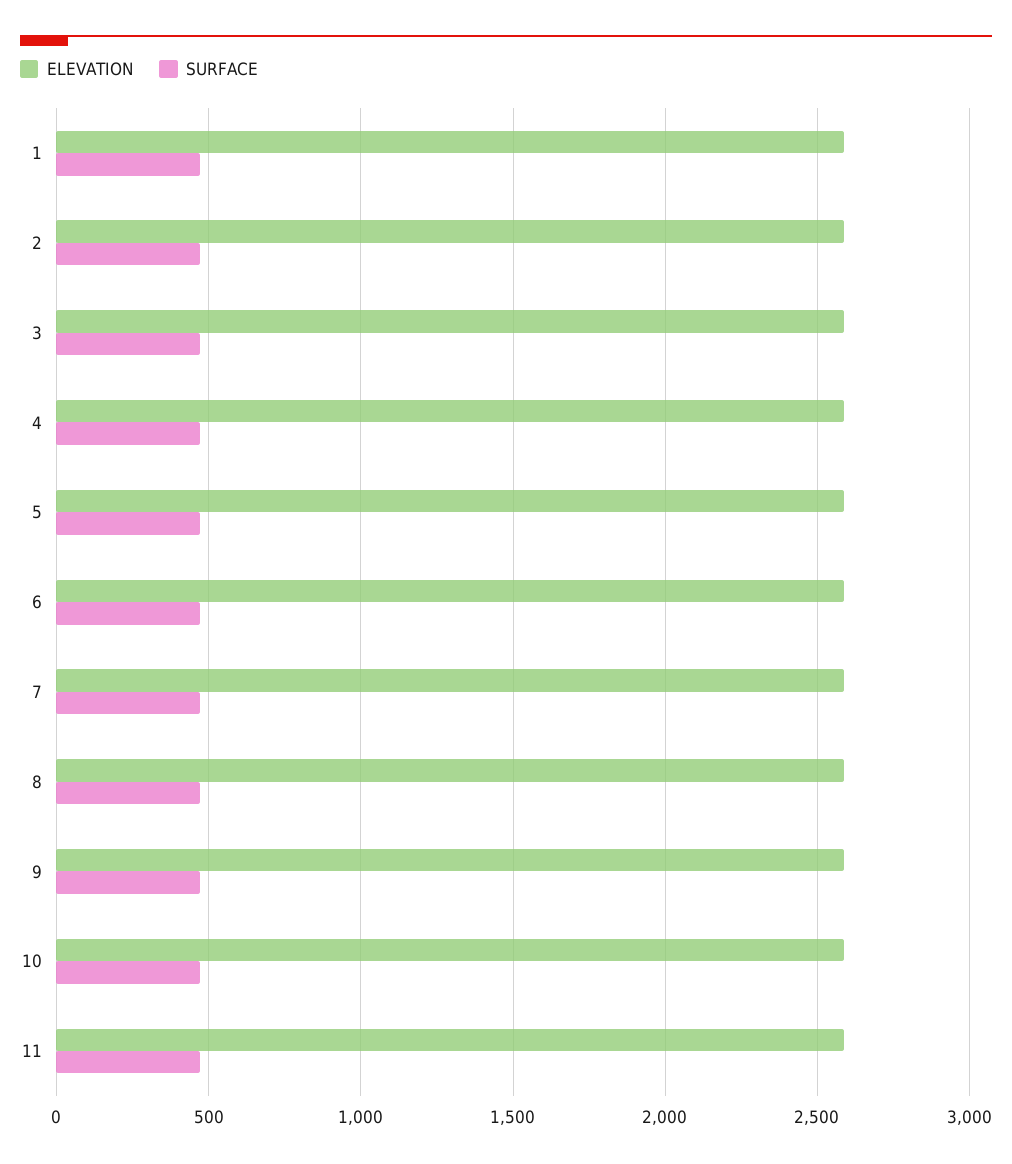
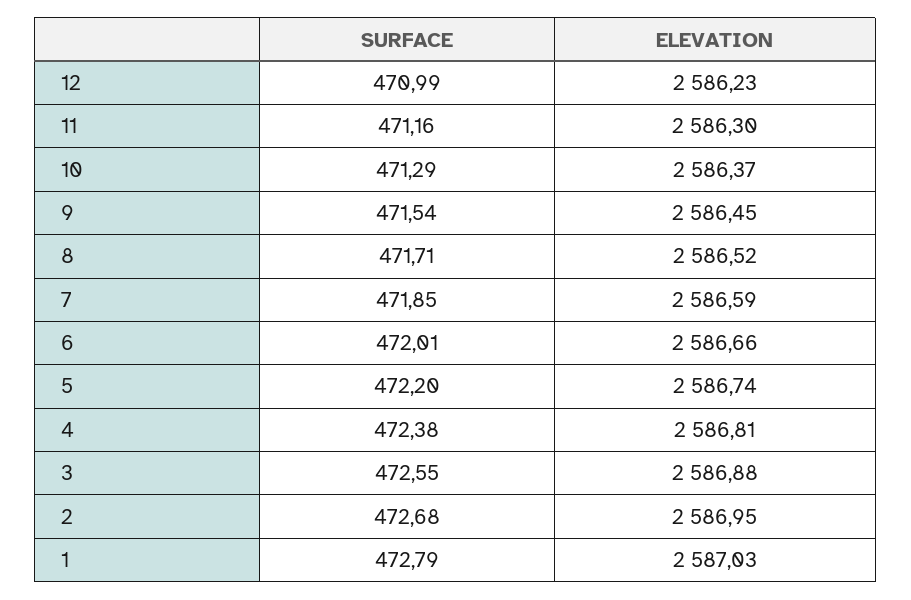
  {
    "ELEVATION": {
      "1": 2587.03,
      "2": 2586.95,
      "3": 2586.88,
      "4": 2586.81,
      "5": 2586.74,
      "6": 2586.66,
      "7": 2586.59,
      "8": 2586.52,
      "9": 2586.45,
      "10": 2586.37,
-     "11": 2586.3
+     "11": 2586.3,
+     "12": 2586.23
    },
    "SURFACE": {
      "1": 472.79,
      "2": 472.68,
      "3": 472.55,
      "4": 472.38,
      "5": 472.2,
      "6": 472.01,
      "7": 471.85,
      "8": 471.71,
      "9": 471.54,
      "10": 471.29,
-     "11": 471.16
+     "11": 471.16,
+     "12": 470.99
    }
  }

